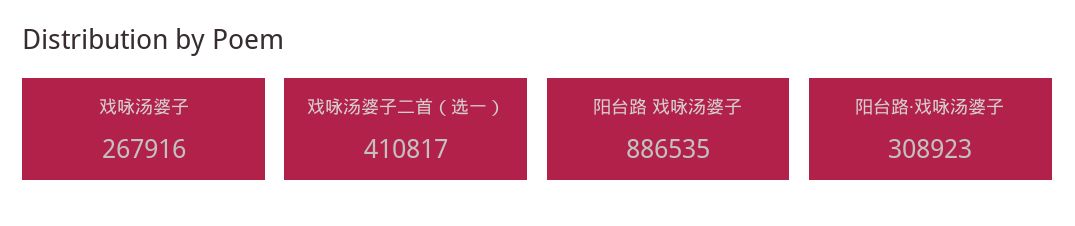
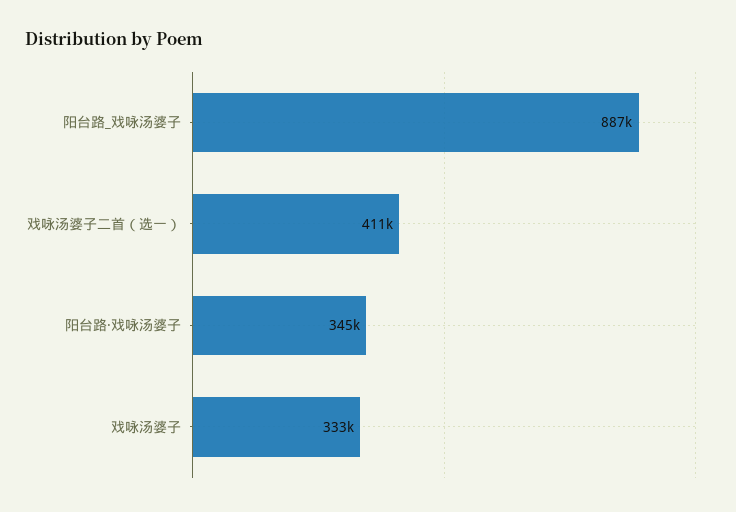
  {
-   "戏咏汤婆子": 267916,
+   "戏咏汤婆子": 333000,
    "戏咏汤婆子二首（选一）": 410817,
    "阳台路 戏咏汤婆子": 886535,
-   "阳台路·戏咏汤婆子": 308923
+   "阳台路·戏咏汤婆子": 345000
  }

